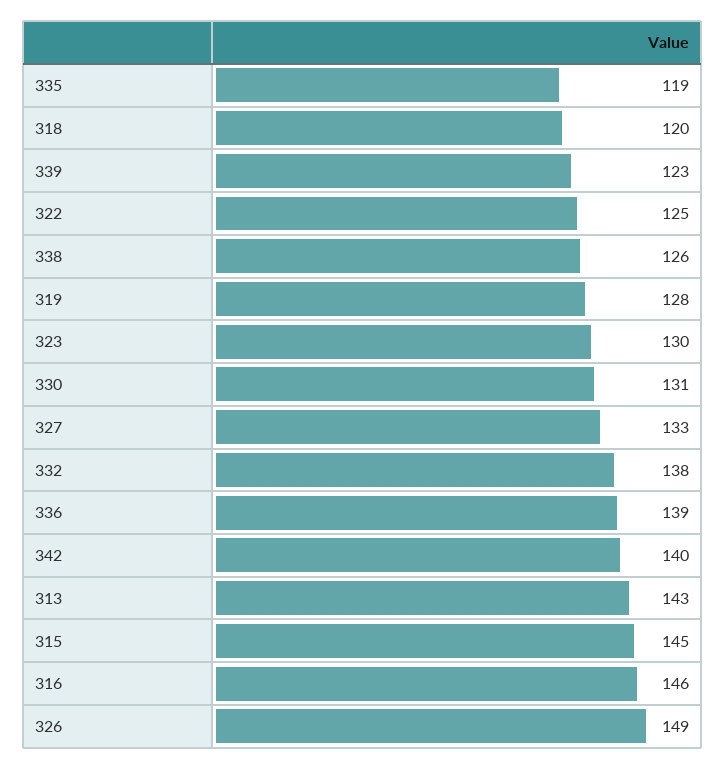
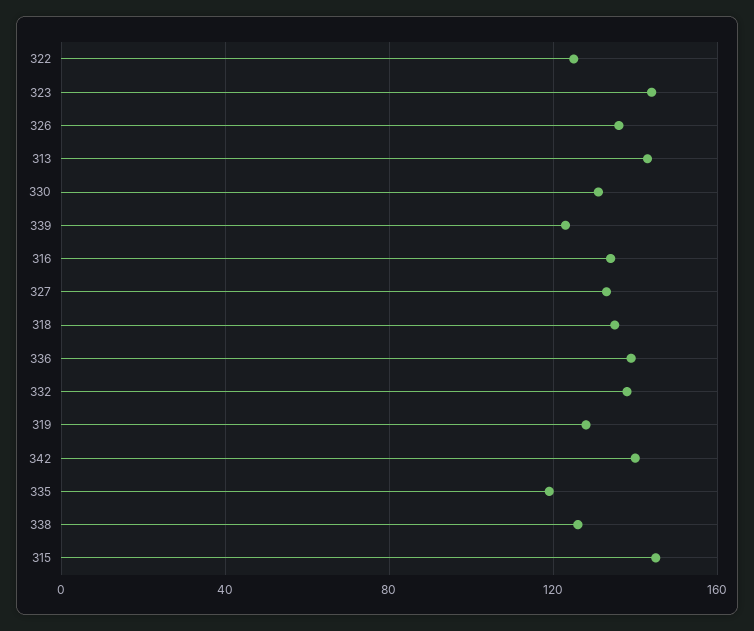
  {
    "335": 119,
-   "318": 120,
+   "318": 135,
    "339": 123,
    "322": 125,
    "338": 126,
    "319": 128,
-   "323": 130,
+   "323": 145,
    "330": 131,
    "327": 133,
    "332": 138,
    "336": 139,
    "342": 140,
    "313": 143,
    "315": 145,
-   "316": 146,
+   "316": 135,
-   "326": 149
+   "326": 135
  }

